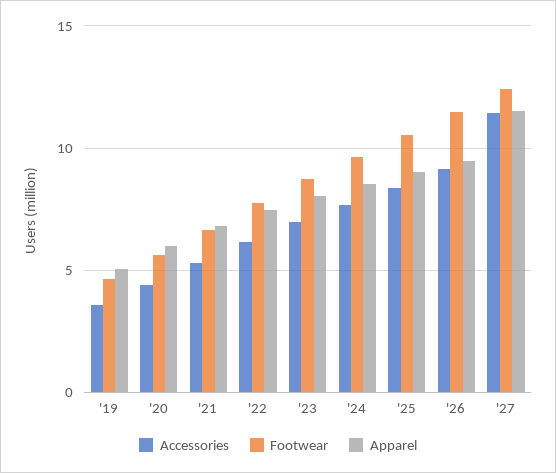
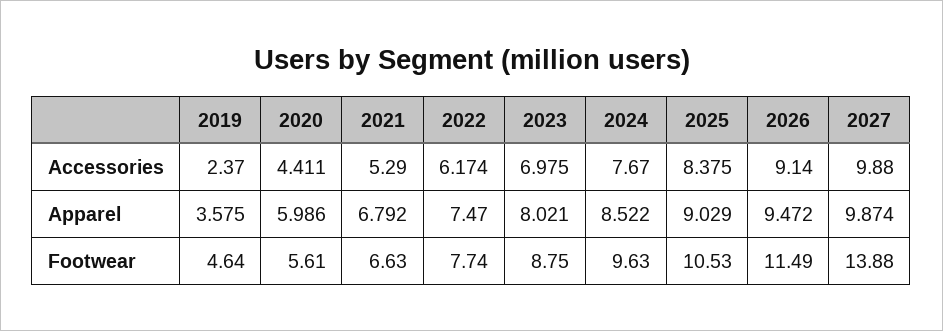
  {
    "Accessories": {
-     "'19": 3.5,
+     "'19": 2.37,
      "'20": 4.411,
      "'21": 5.29,
      "'22": 6.174,
      "'23": 6.975,
      "'24": 7.67,
      "'25": 8.375,
      "'26": 9.14,
-     "'27": 11.5
+     "'27": 9.88
    },
    "Footwear": {
      "'19": 4.64,
      "'20": 5.61,
      "'21": 6.63,
      "'22": 7.74,
      "'23": 8.75,
      "'24": 9.63,
      "'25": 10.53,
      "'26": 11.49,
-     "'27": 12.5
+     "'27": 13.88
    },
    "Apparel": {
-     "'19": 5,
+     "'19": 3.575,
      "'20": 5.986,
      "'21": 6.792,
      "'22": 7.47,
      "'23": 8.021,
      "'24": 8.522,
      "'25": 9.029,
      "'26": 9.472,
-     "'27": 11.5
+     "'27": 9.874
    }
  }

